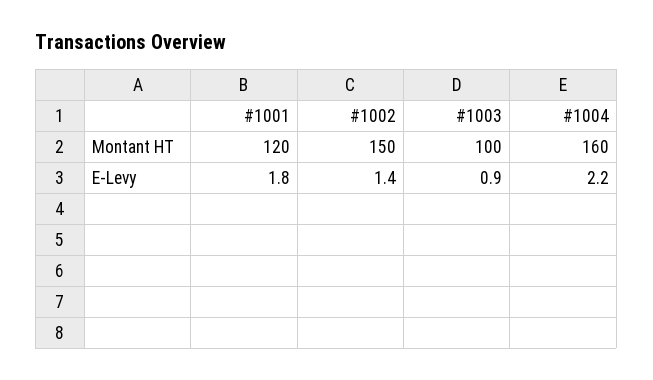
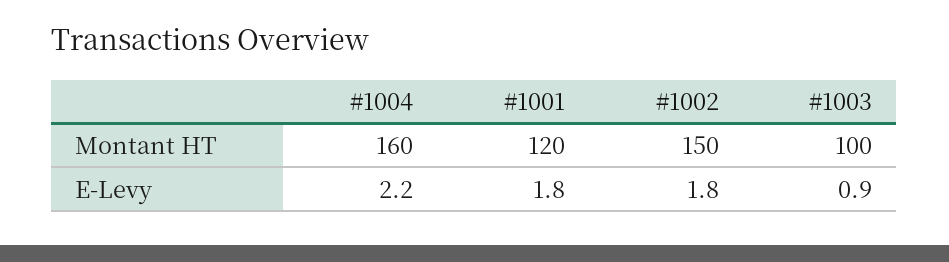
  {
    "#1001": {
      "Montant HT": 120,
      "E-Levy": 1.8
    },
    "#1002": {
      "Montant HT": 150,
-     "E-Levy": 1.4
+     "E-Levy": 1.8
    },
    "#1003": {
      "Montant HT": 100,
      "E-Levy": 0.9
    },
    "#1004": {
      "Montant HT": 160,
      "E-Levy": 2.2
    }
  }

